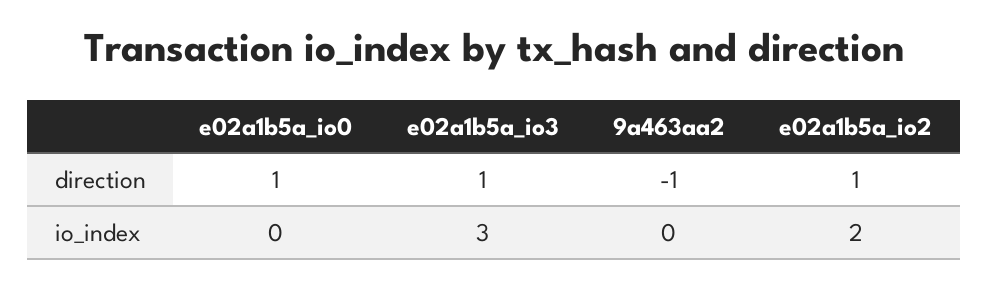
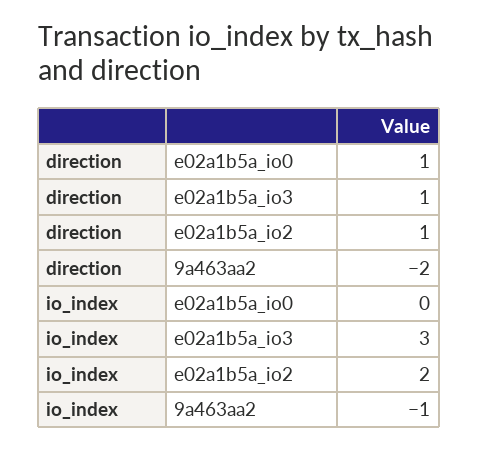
  {
    "e02a1b5a_io0": {
      "direction": 1,
      "io_index": 0
    },
    "e02a1b5a_io3": {
      "direction": 1,
      "io_index": 3
    },
    "9a463aa2": {
-     "direction": -1,
+     "direction": -2,
-     "io_index": 0
+     "io_index": -1
    },
    "e02a1b5a_io2": {
      "direction": 1,
      "io_index": 2
    }
  }

